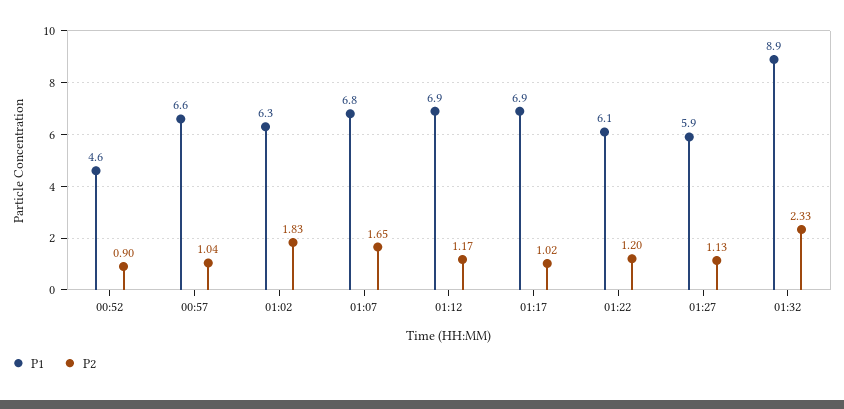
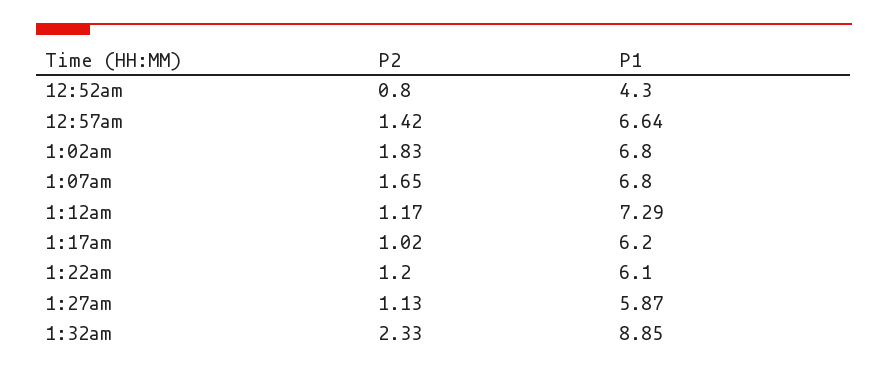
  {
    "P1": {
-     "00:52": 4.6,
+     "00:52": 4.3,
      "00:57": 6.64,
-     "01:02": 6.3,
+     "01:02": 6.8,
      "01:07": 6.8,
-     "01:12": 6.9,
+     "01:12": 7.29,
-     "01:17": 6.9,
+     "01:17": 6.2,
      "01:22": 6.1,
      "01:27": 5.87,
      "01:32": 8.85
    },
    "P2": {
-     "00:52": 0.9,
+     "00:52": 0.8,
-     "00:57": 1.04,
+     "00:57": 1.42,
      "01:02": 1.83,
      "01:07": 1.65,
      "01:12": 1.17,
      "01:17": 1.02,
      "01:22": 1.2,
      "01:27": 1.13,
      "01:32": 2.33
    }
  }

